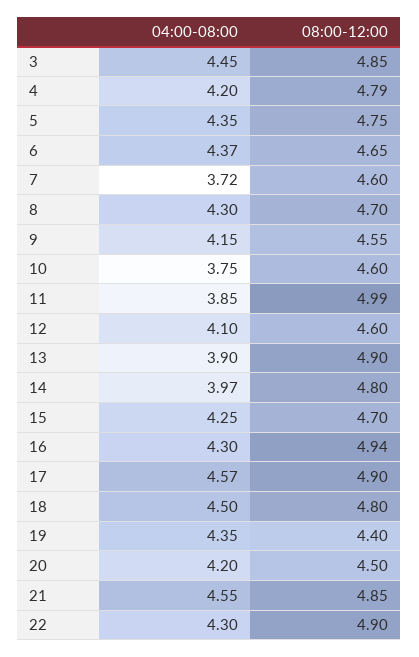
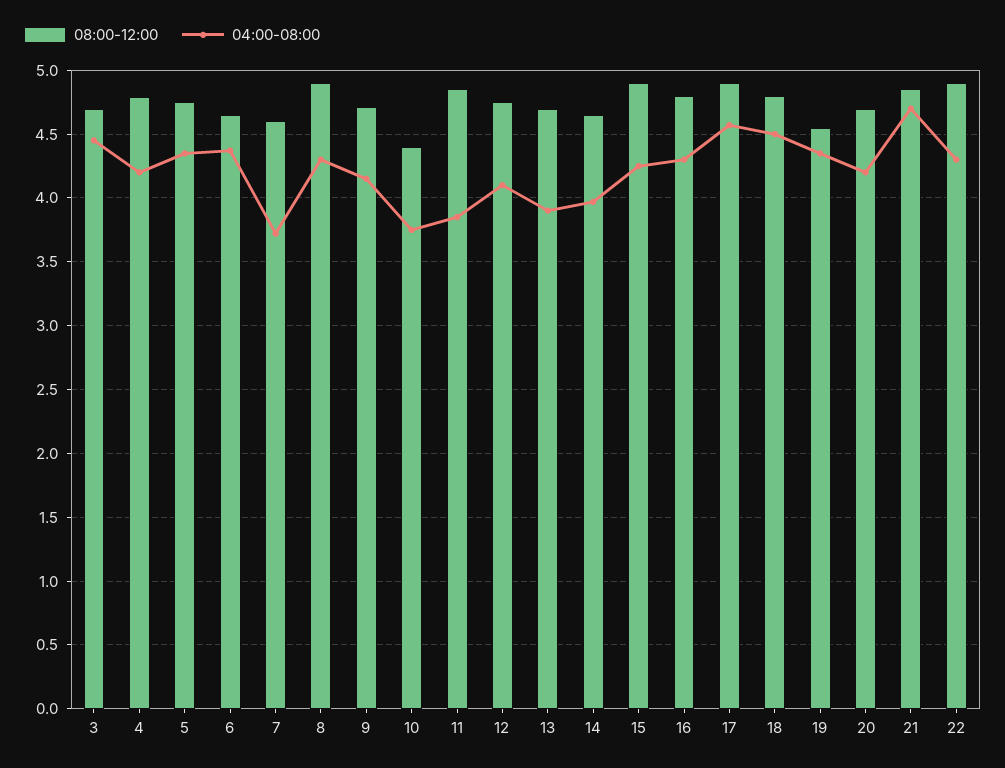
  {
    "04:00-08:00": {
      "3": 4.45,
      "4": 4.2,
      "5": 4.35,
      "6": 4.37,
      "7": 3.72,
      "8": 4.3,
      "9": 4.15,
      "10": 3.75,
      "11": 3.85,
      "12": 4.1,
      "13": 3.9,
      "14": 3.97,
      "15": 4.25,
      "16": 4.3,
      "17": 4.57,
      "18": 4.5,
      "19": 4.35,
      "20": 4.2,
-     "21": 4.55,
+     "21": 4.7,
      "22": 4.3
    },
    "08:00-12:00": {
-     "3": 4.85,
+     "3": 4.7,
      "4": 4.79,
      "5": 4.75,
      "6": 4.65,
      "7": 4.6,
-     "8": 4.7,
+     "8": 4.9,
-     "9": 4.55,
+     "9": 4.7,
-     "10": 4.6,
+     "10": 4.4,
-     "11": 4.99,
+     "11": 4.85,
-     "12": 4.6,
+     "12": 4.75,
-     "13": 4.9,
+     "13": 4.7,
-     "14": 4.8,
+     "14": 4.65,
-     "15": 4.7,
+     "15": 4.9,
-     "16": 4.94,
+     "16": 4.8,
      "17": 4.9,
      "18": 4.8,
-     "19": 4.4,
+     "19": 4.55,
-     "20": 4.5,
+     "20": 4.7,
      "21": 4.85,
      "22": 4.9
    }
  }

